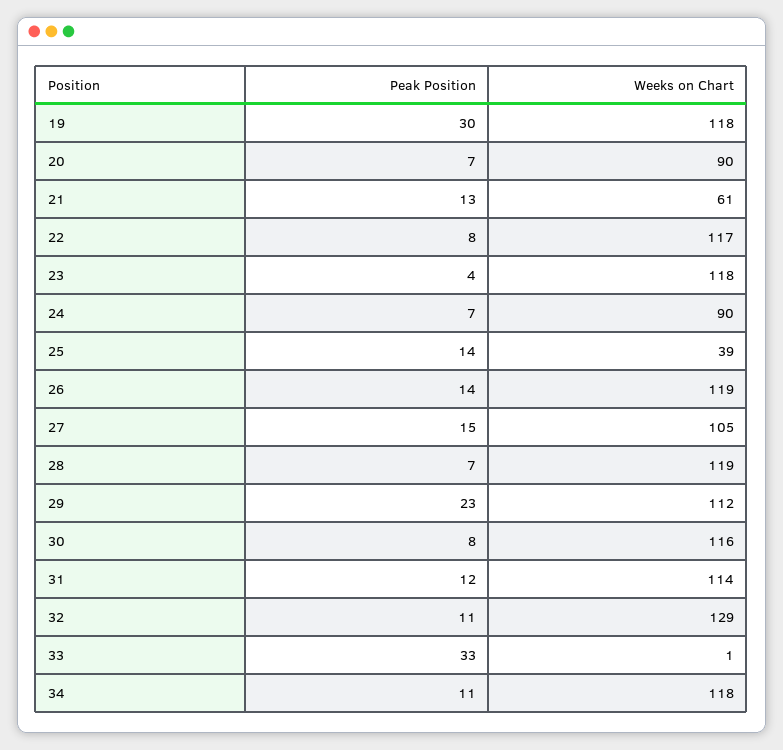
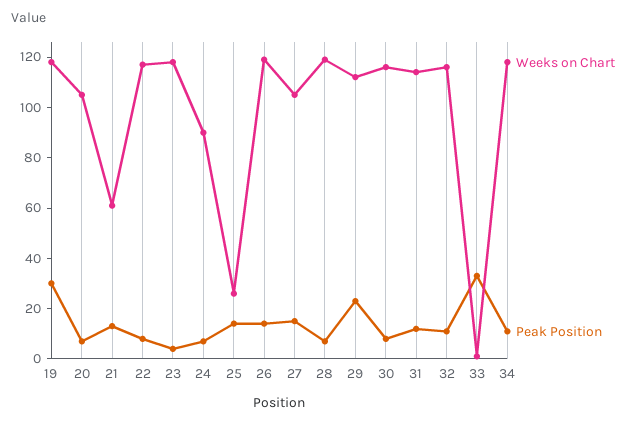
  {
    "Peak Position": {
      "19": 30,
      "20": 7,
      "21": 13,
      "22": 8,
      "23": 4,
      "24": 7,
      "25": 14,
      "26": 14,
      "27": 15,
      "28": 7,
      "29": 23,
      "30": 8,
      "31": 12,
      "32": 11,
      "33": 33,
      "34": 11
    },
    "Weeks on Chart": {
      "19": 118,
-     "20": 90,
+     "20": 105,
      "21": 61,
      "22": 117,
      "23": 118,
      "24": 90,
-     "25": 39,
+     "25": 25,
      "26": 119,
      "27": 105,
      "28": 119,
      "29": 112,
      "30": 116,
      "31": 114,
-     "32": 129,
+     "32": 115,
      "33": 1,
      "34": 118
    }
  }

